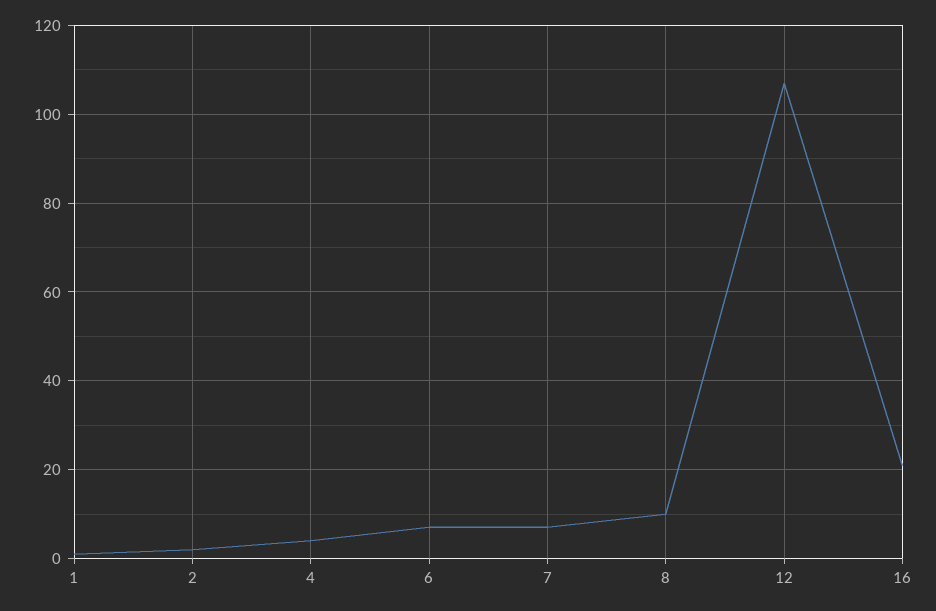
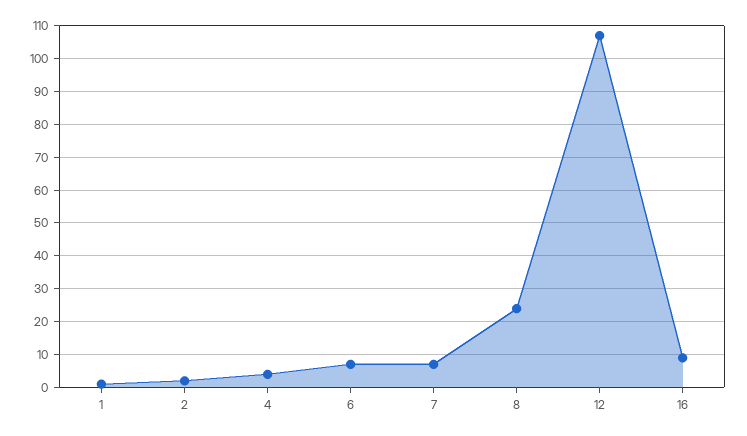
  {
    "1": 0,
    "2": 0,
    "4": 5,
    "6": 5,
    "7": 5,
-   "8": 10,
+   "8": 25,
    "12": 105,
-   "16": 20
+   "16": 10
  }

